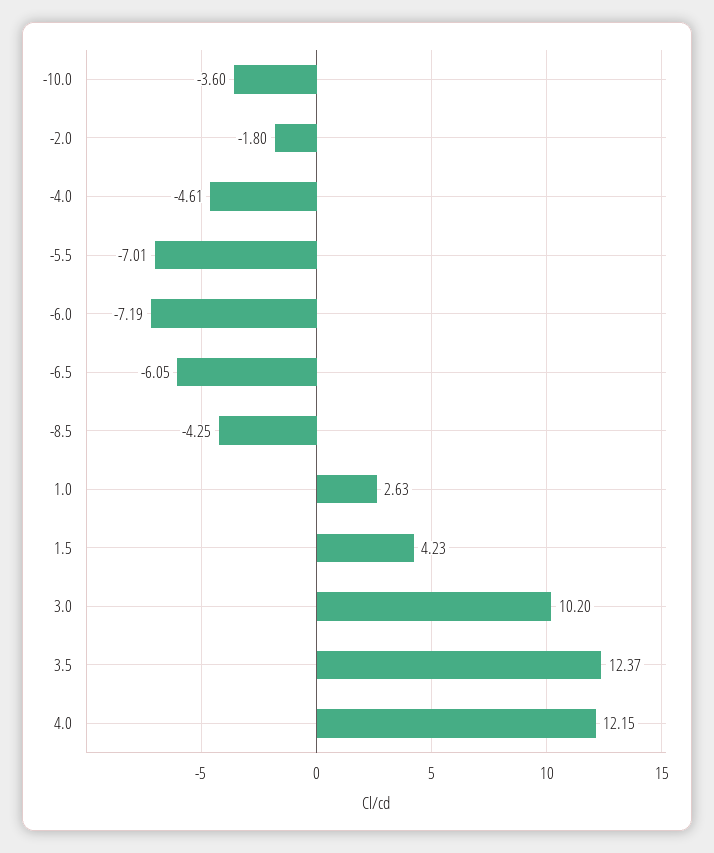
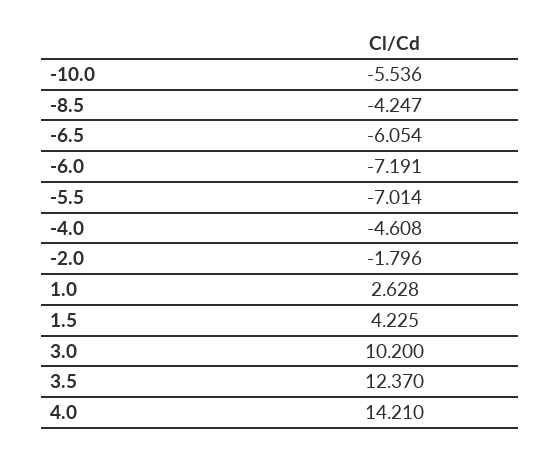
  {
-   "-10.0": -3.6,
+   "-10.0": -5.536,
    "-2.0": -1.796,
    "-4.0": -4.608,
    "-5.5": -7.014,
    "-6.0": -7.191,
    "-6.5": -6.054,
    "-8.5": -4.247,
    "1.0": 2.628,
    "1.5": 4.225,
    "3.0": 10.2,
    "3.5": 12.37,
-   "4.0": 12.15
+   "4.0": 14.21
  }

